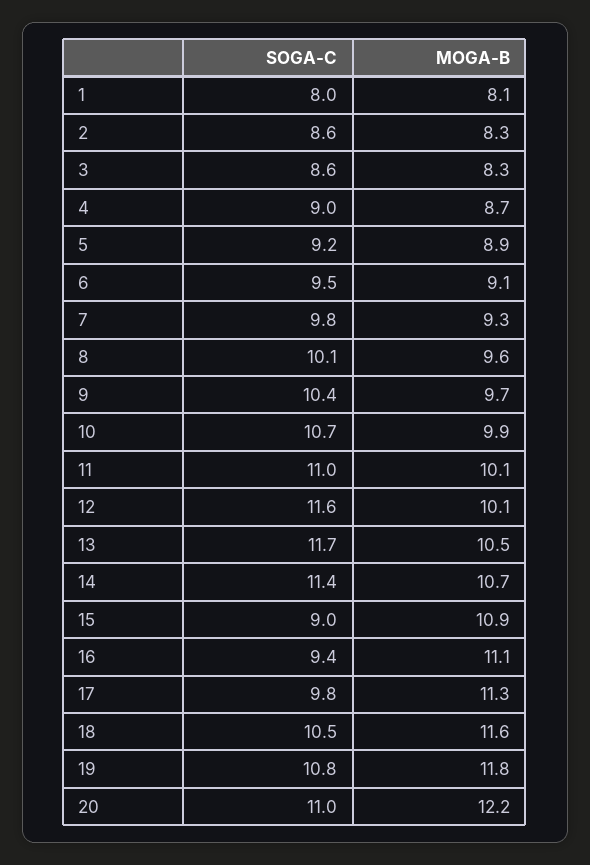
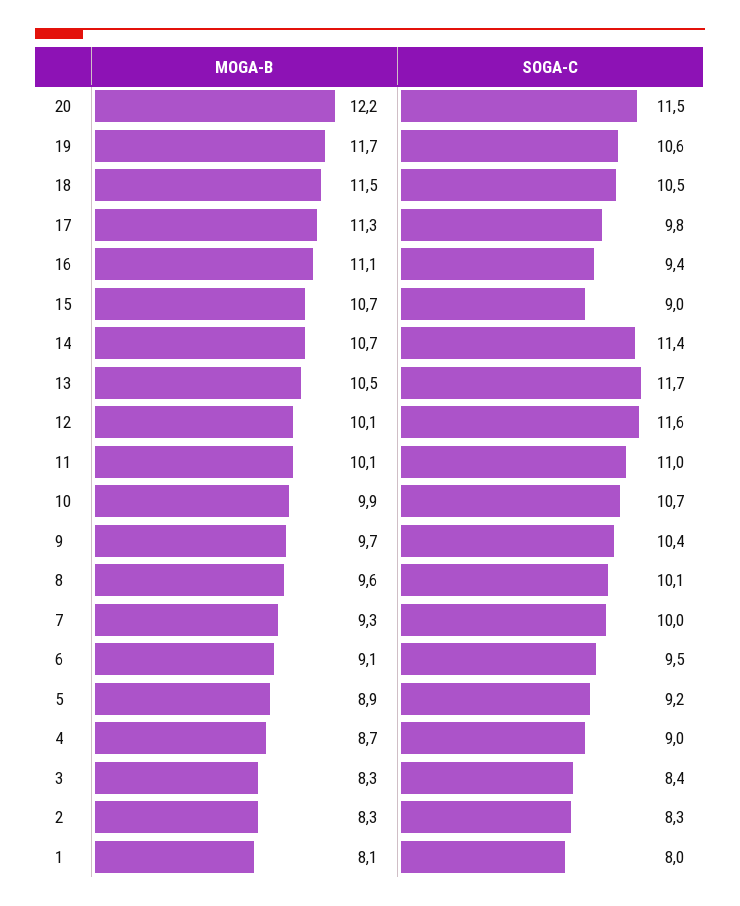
  {
    "SOGA-C": {
      "1": 8,
-     "2": 8.6,
+     "2": 8.3,
-     "3": 8.6,
+     "3": 8.4,
      "4": 9,
      "5": 9.2,
      "6": 9.5,
-     "7": 9.8,
+     "7": 10,
      "8": 10.1,
      "9": 10.4,
      "10": 10.7,
      "11": 11,
      "12": 11.6,
      "13": 11.7,
      "14": 11.4,
      "15": 9,
      "16": 9.4,
      "17": 9.8,
      "18": 10.5,
-     "19": 10.8,
+     "19": 10.6,
-     "20": 11
+     "20": 11.5
    },
    "MOGA-B": {
      "1": 8.1,
      "2": 8.3,
      "3": 8.3,
      "4": 8.7,
      "5": 8.9,
      "6": 9.1,
      "7": 9.3,
      "8": 9.6,
      "9": 9.7,
      "10": 9.9,
      "11": 10.1,
      "12": 10.1,
      "13": 10.5,
      "14": 10.7,
-     "15": 10.9,
+     "15": 10.7,
      "16": 11.1,
      "17": 11.3,
-     "18": 11.6,
+     "18": 11.5,
-     "19": 11.8,
+     "19": 11.7,
      "20": 12.2
    }
  }

